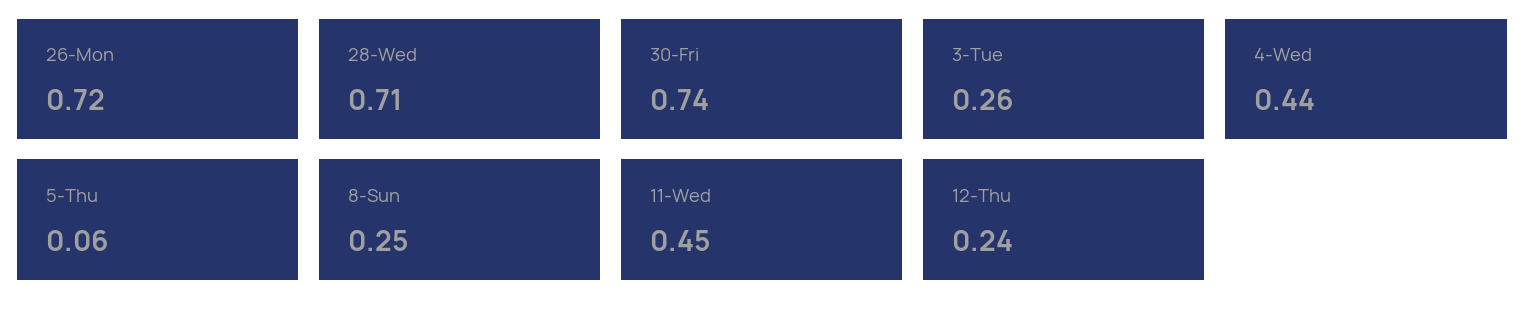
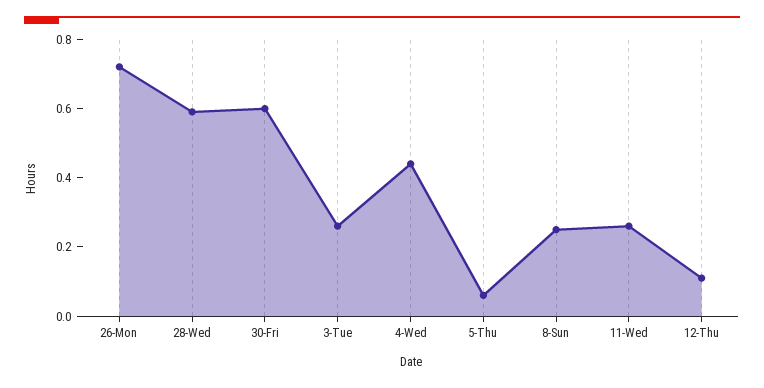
  {
    "26-Mon": 0.72,
-   "28-Wed": 0.71,
+   "28-Wed": 0.6,
-   "30-Fri": 0.74,
+   "30-Fri": 0.6,
    "3-Tue": 0.26,
    "4-Wed": 0.44,
    "5-Thu": 0.06,
    "8-Sun": 0.25,
-   "11-Wed": 0.45,
+   "11-Wed": 0.25,
-   "12-Thu": 0.24
+   "12-Thu": 0.1
  }

